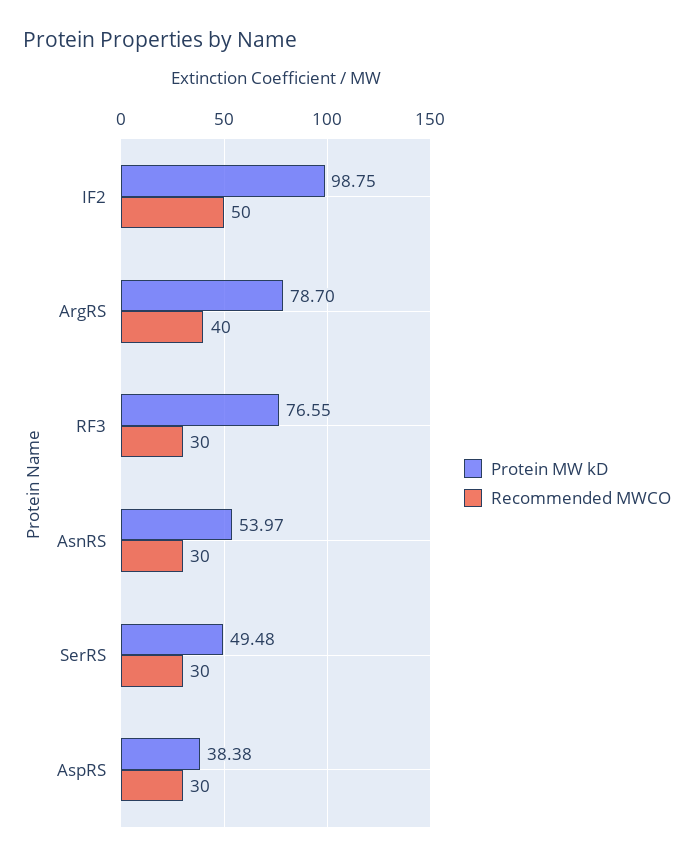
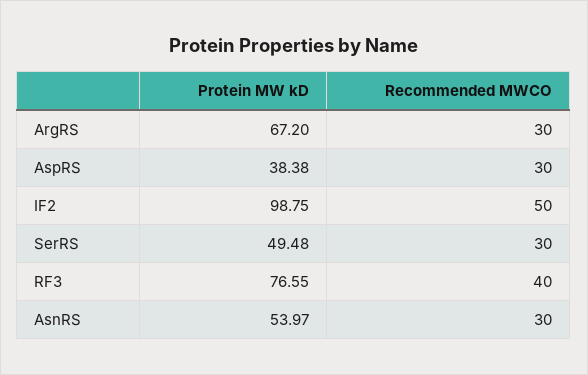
  {
    "Protein MW kD": {
      "IF2": 98.75,
-     "ArgRS": 78.7,
+     "ArgRS": 67.2,
      "RF3": 76.55,
      "AsnRS": 53.97,
      "SerRS": 49.48,
      "AspRS": 38.38
    },
    "Recommended MWCO": {
      "IF2": 50,
-     "ArgRS": 40,
+     "ArgRS": 30,
-     "RF3": 30,
+     "RF3": 40,
      "AsnRS": 30,
      "SerRS": 30,
      "AspRS": 30
    }
  }

